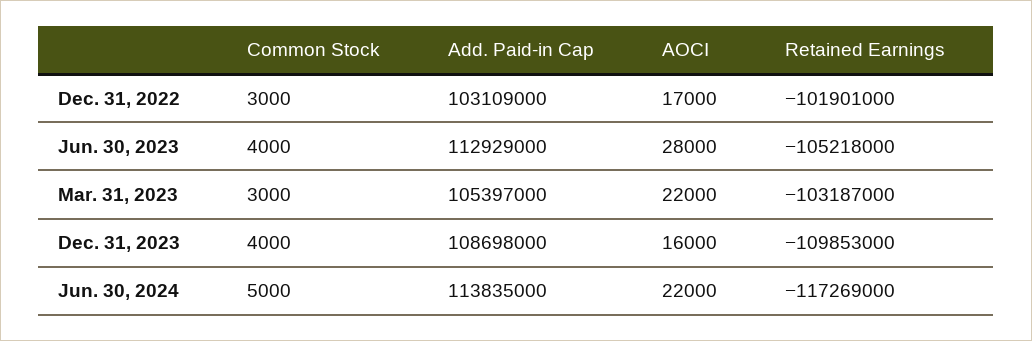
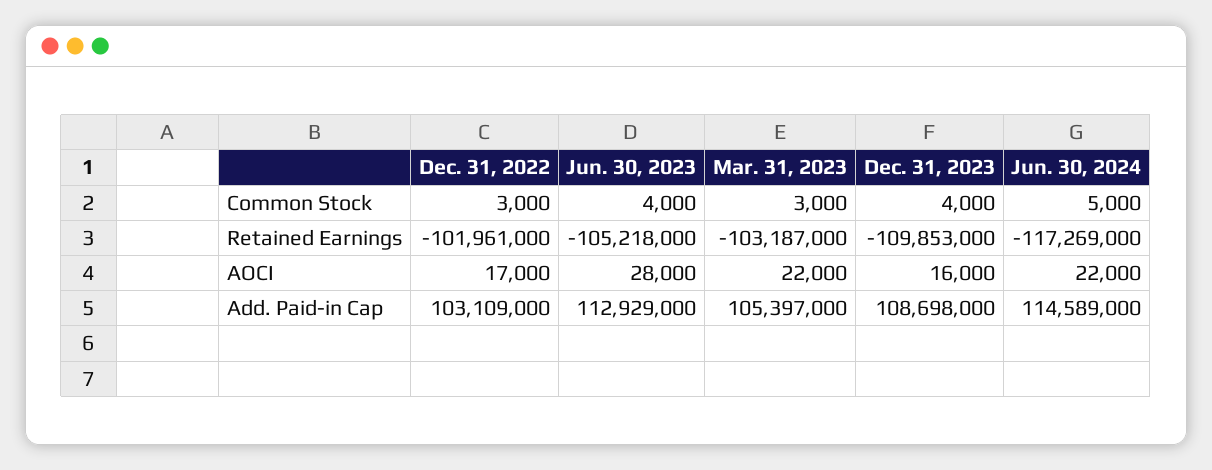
  {
    "Common Stock": {
      "Dec. 31, 2022": 3000,
      "Jun. 30, 2023": 4000,
      "Mar. 31, 2023": 3000,
      "Dec. 31, 2023": 4000,
      "Jun. 30, 2024": 5000
    },
    "Add. Paid-in Cap": {
      "Dec. 31, 2022": 103109000,
      "Jun. 30, 2023": 112929000,
      "Mar. 31, 2023": 105397000,
      "Dec. 31, 2023": 108698000,
-     "Jun. 30, 2024": 113835000
+     "Jun. 30, 2024": 114589000
    },
    "AOCI": {
      "Dec. 31, 2022": 17000,
      "Jun. 30, 2023": 28000,
      "Mar. 31, 2023": 22000,
      "Dec. 31, 2023": 16000,
      "Jun. 30, 2024": 22000
    },
    "Retained Earnings": {
-     "Dec. 31, 2022": -101901000,
+     "Dec. 31, 2022": -101961000,
      "Jun. 30, 2023": -105218000,
      "Mar. 31, 2023": -103187000,
      "Dec. 31, 2023": -109853000,
      "Jun. 30, 2024": -117269000
    }
  }

